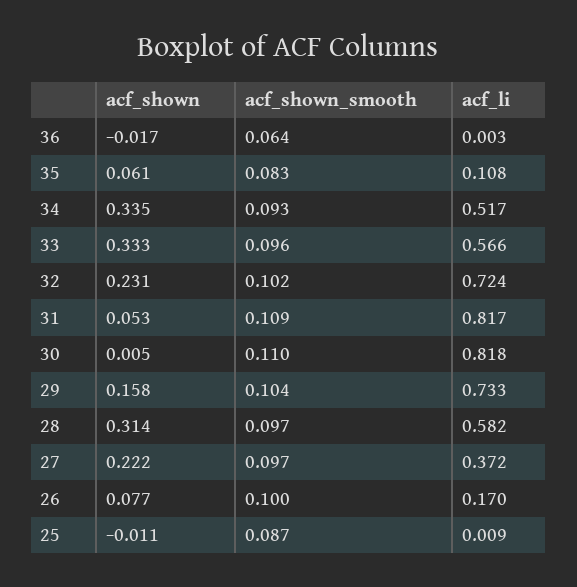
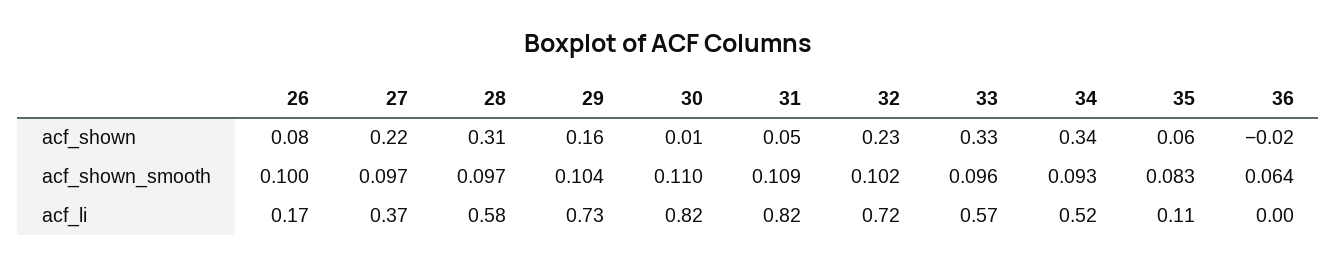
  {
    "acf_shown": {
      "36": -0.017,
      "35": 0.061,
      "34": 0.335,
      "33": 0.333,
      "32": 0.231,
      "31": 0.053,
      "30": 0.005,
      "29": 0.158,
      "28": 0.314,
      "27": 0.222,
-     "26": 0.077,
+     "26": 0.077
-     "25": -0.011
    },
    "acf_shown_smooth": {
      "36": 0.064,
      "35": 0.083,
      "34": 0.093,
      "33": 0.096,
      "32": 0.102,
      "31": 0.109,
      "30": 0.11,
      "29": 0.104,
      "28": 0.097,
      "27": 0.097,
-     "26": 0.1,
+     "26": 0.1
-     "25": 0.087
    },
    "acf_li": {
      "36": 0.003,
      "35": 0.108,
      "34": 0.517,
      "33": 0.566,
      "32": 0.724,
      "31": 0.817,
      "30": 0.818,
      "29": 0.733,
      "28": 0.582,
      "27": 0.372,
-     "26": 0.17,
+     "26": 0.17
-     "25": 0.009
    }
  }

